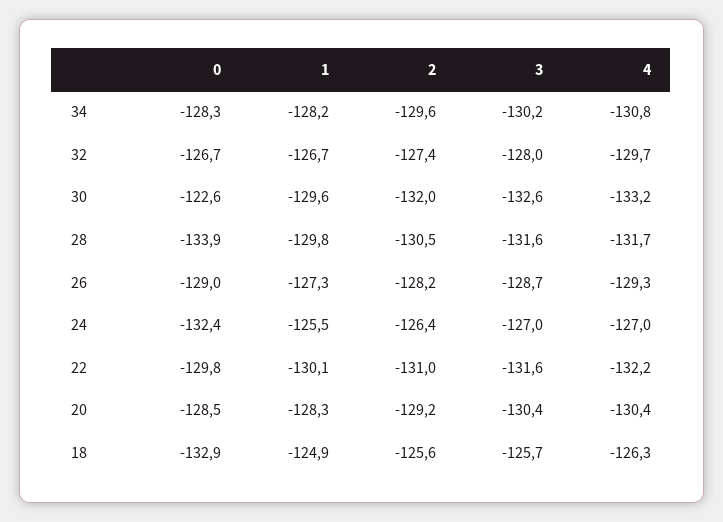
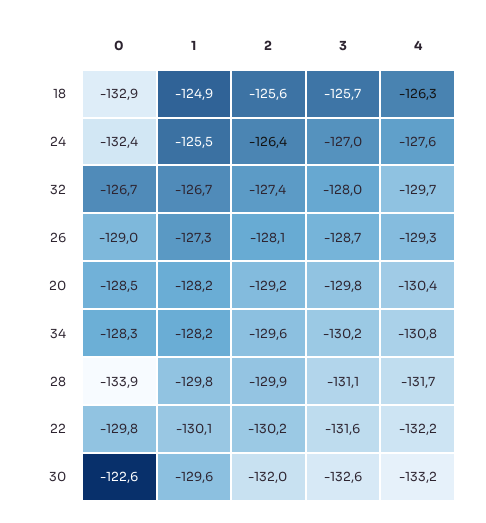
  {
    "0": {
      "34": -128.3,
      "32": -126.7,
      "30": -122.6,
      "28": -133.9,
      "26": -129,
      "24": -132.4,
      "22": -129.8,
      "20": -128.5,
      "18": -132.9
    },
    "1": {
      "34": -128.2,
      "32": -126.7,
      "30": -129.6,
      "28": -129.8,
      "26": -127.3,
      "24": -125.5,
      "22": -130.1,
-     "20": -128.3,
+     "20": -128.2,
      "18": -124.9
    },
    "2": {
      "34": -129.6,
      "32": -127.4,
      "30": -132,
-     "28": -130.5,
+     "28": -129.9,
-     "26": -128.2,
+     "26": -128.1,
      "24": -126.4,
-     "22": -131,
+     "22": -130.2,
      "20": -129.2,
      "18": -125.6
    },
    "3": {
      "34": -130.2,
      "32": -128,
      "30": -132.6,
-     "28": -131.6,
+     "28": -131.1,
      "26": -128.7,
      "24": -127,
      "22": -131.6,
-     "20": -130.4,
+     "20": -129.8,
      "18": -125.7
    },
    "4": {
      "34": -130.8,
      "32": -129.7,
      "30": -133.2,
      "28": -131.7,
      "26": -129.3,
-     "24": -127,
+     "24": -127.6,
      "22": -132.2,
      "20": -130.4,
      "18": -126.3
    }
  }

